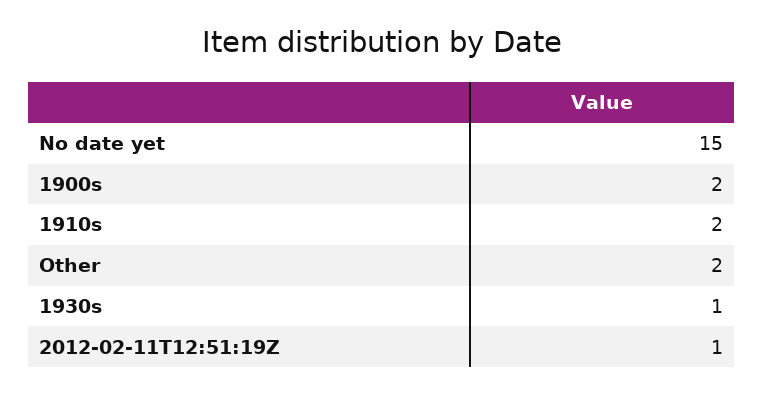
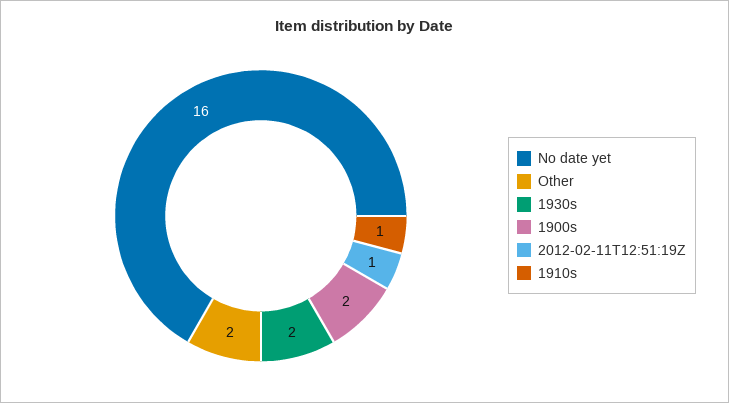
  {
-   "No date yet": 15,
+   "No date yet": 16,
    "1900s": 2,
-   "1910s": 2,
+   "1910s": 1,
    "Other": 2,
-   "1930s": 1,
+   "1930s": 2,
    "2012-02-11T12:51:19Z": 1
  }

